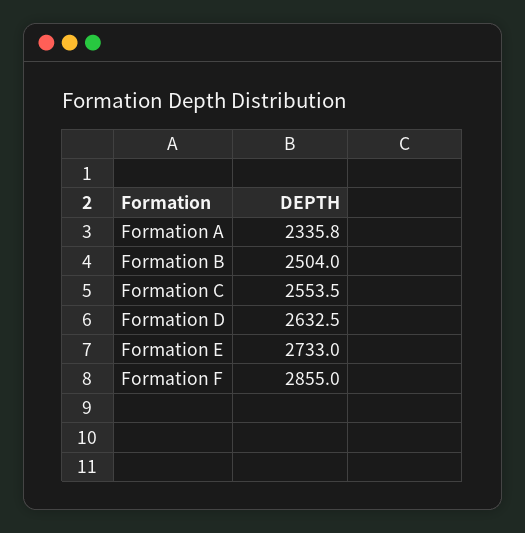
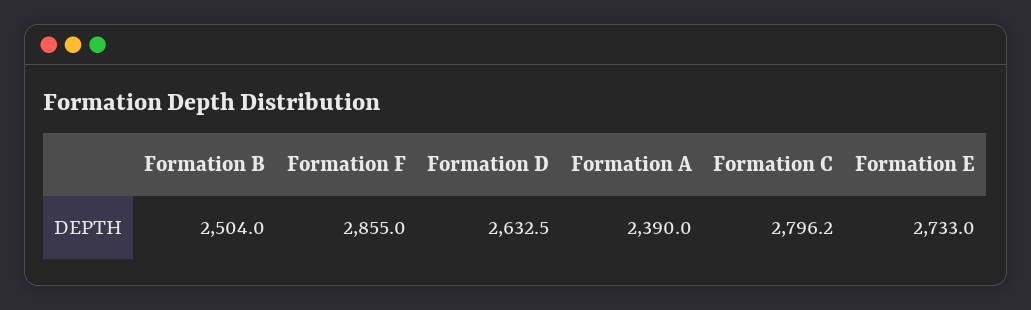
  {
-   "Formation A": 2335.8,
+   "Formation A": 2390,
    "Formation B": 2504,
-   "Formation C": 2553.5,
+   "Formation C": 2796.2,
    "Formation D": 2632.5,
    "Formation E": 2733,
    "Formation F": 2855
  }

